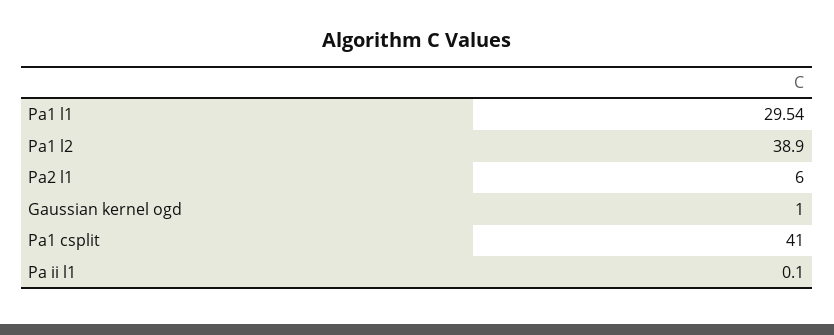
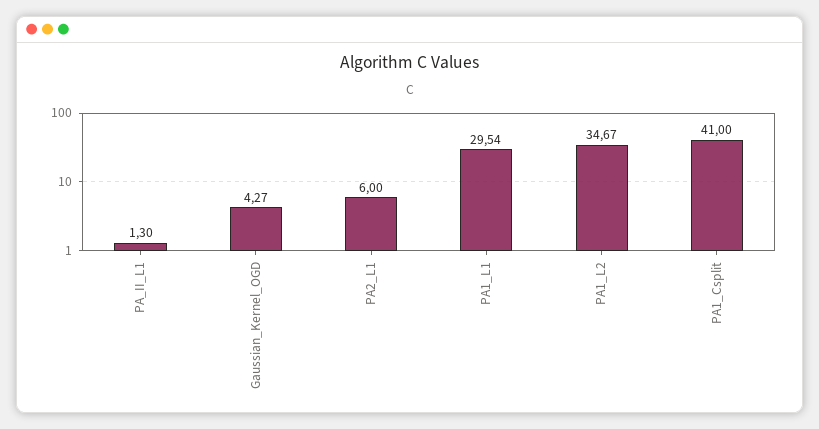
  {
    "Pa1 l1": 29.54,
-   "Pa1 l2": 38.9,
+   "Pa1 l2": 34.67,
    "Pa2 l1": 6,
-   "Gaussian kernel ogd": 1,
+   "Gaussian kernel ogd": 4.27,
    "Pa1 csplit": 41,
-   "Pa ii l1": 0.1
+   "Pa ii l1": 1.3
  }

